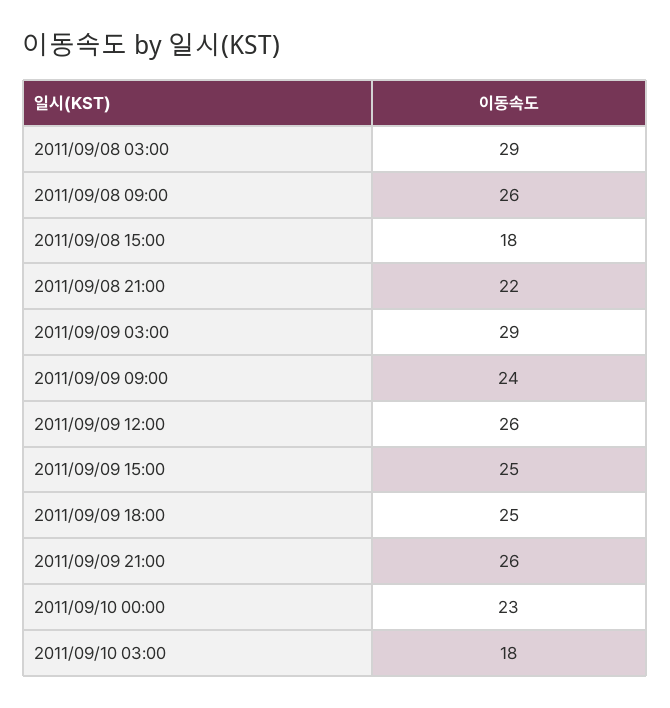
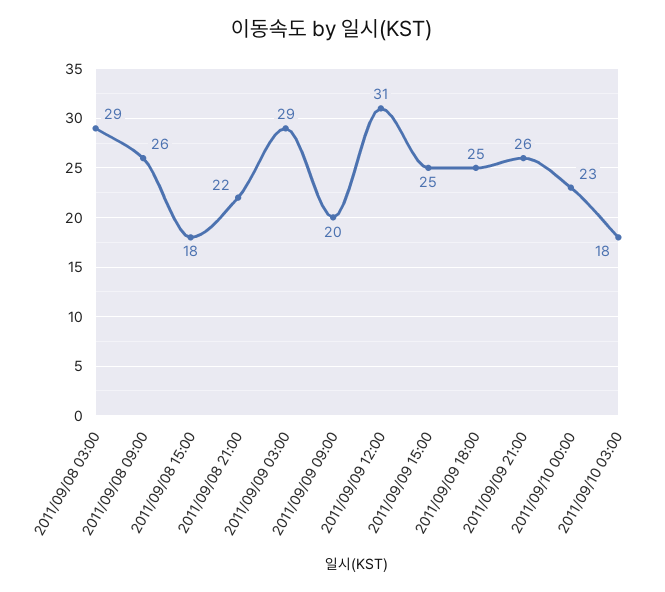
  {
    "2011/09/08 03:00": 29,
    "2011/09/08 09:00": 26,
    "2011/09/08 15:00": 18,
    "2011/09/08 21:00": 22,
    "2011/09/09 03:00": 29,
-   "2011/09/09 09:00": 24,
+   "2011/09/09 09:00": 20,
-   "2011/09/09 12:00": 26,
+   "2011/09/09 12:00": 31,
    "2011/09/09 15:00": 25,
    "2011/09/09 18:00": 25,
    "2011/09/09 21:00": 26,
    "2011/09/10 00:00": 23,
    "2011/09/10 03:00": 18
  }

